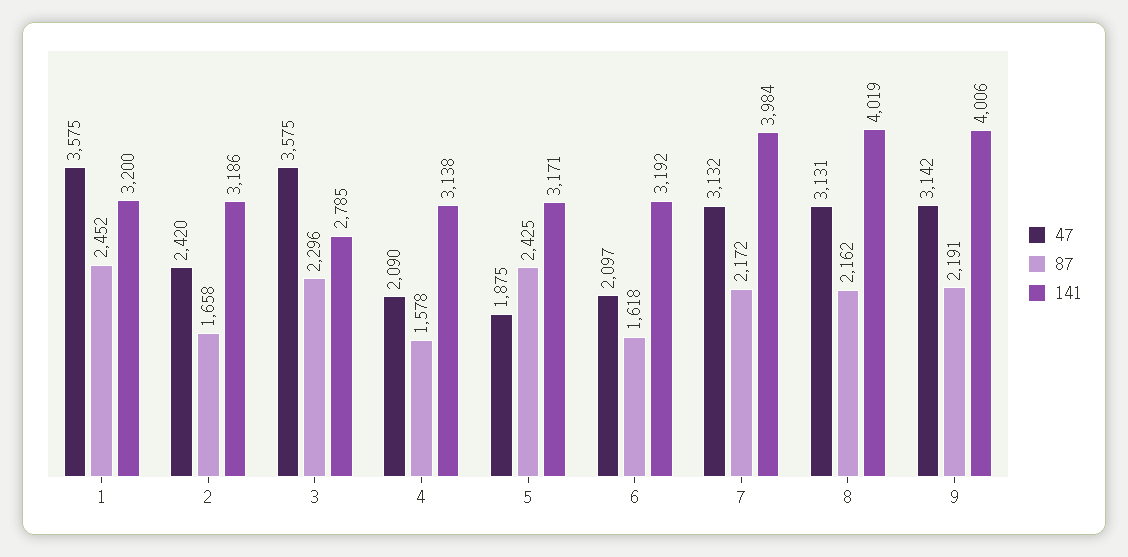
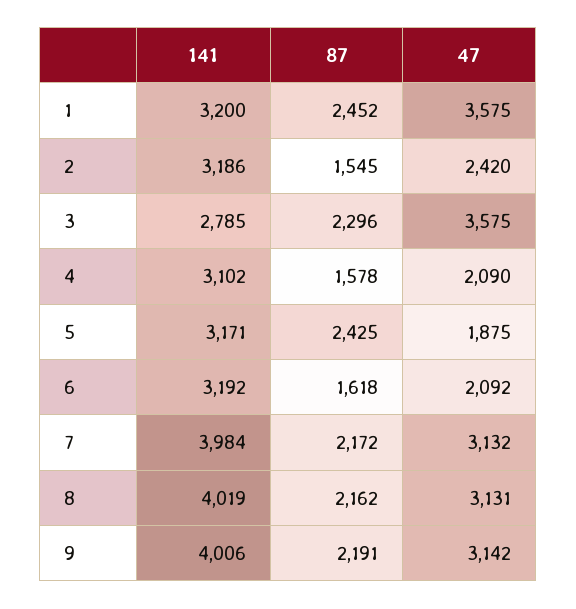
  {
    "47": {
      "1": 3575,
      "2": 2420,
      "3": 3575,
      "4": 2090,
      "5": 1875,
-     "6": 2097,
+     "6": 2092,
      "7": 3132,
      "8": 3131,
      "9": 3142
    },
    "87": {
      "1": 2452,
-     "2": 1658,
+     "2": 1545,
      "3": 2296,
      "4": 1578,
      "5": 2425,
      "6": 1618,
      "7": 2172,
      "8": 2162,
      "9": 2191
    },
    "141": {
      "1": 3200,
      "2": 3186,
      "3": 2785,
-     "4": 3138,
+     "4": 3102,
      "5": 3171,
      "6": 3192,
      "7": 3984,
      "8": 4019,
      "9": 4006
    }
  }

